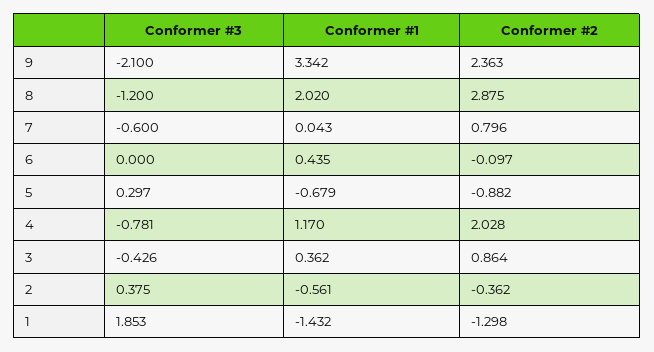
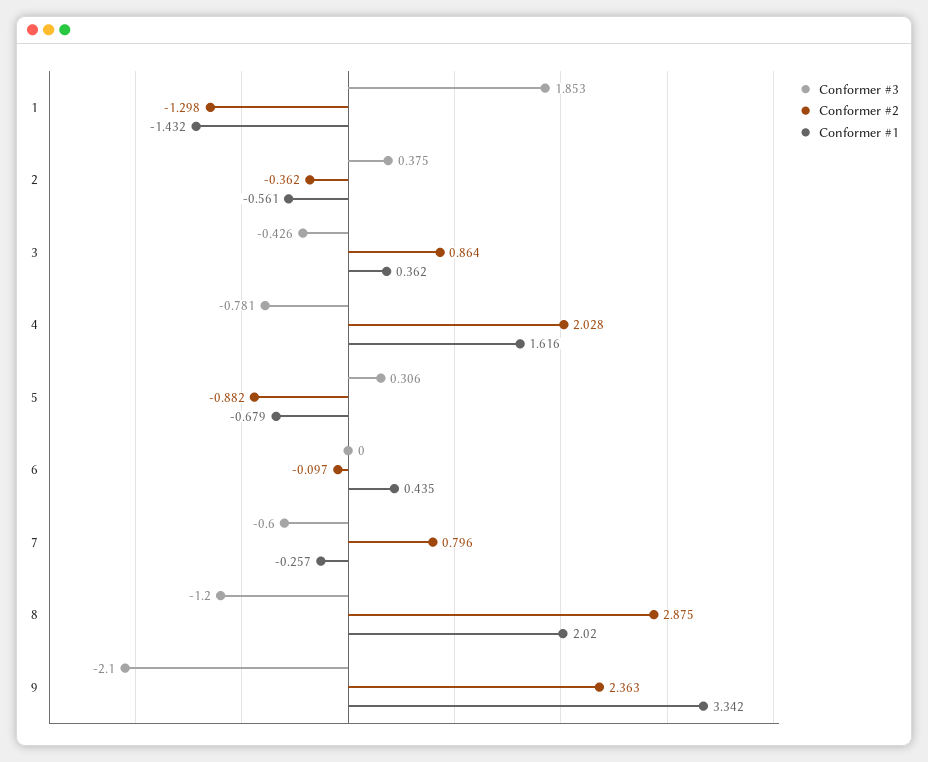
  {
    "Conformer #3": {
      "9": -2.1,
      "8": -1.2,
      "7": -0.6,
      "6": 0,
-     "5": 0.297,
+     "5": 0.306,
      "4": -0.781,
      "3": -0.426,
      "2": 0.375,
      "1": 1.853
    },
    "Conformer #1": {
      "9": 3.342,
      "8": 2.02,
-     "7": 0.043,
+     "7": -0.257,
      "6": 0.435,
      "5": -0.679,
-     "4": 1.17,
+     "4": 1.616,
      "3": 0.362,
      "2": -0.561,
      "1": -1.432
    },
    "Conformer #2": {
      "9": 2.363,
      "8": 2.875,
      "7": 0.796,
      "6": -0.097,
      "5": -0.882,
      "4": 2.028,
      "3": 0.864,
      "2": -0.362,
      "1": -1.298
    }
  }

